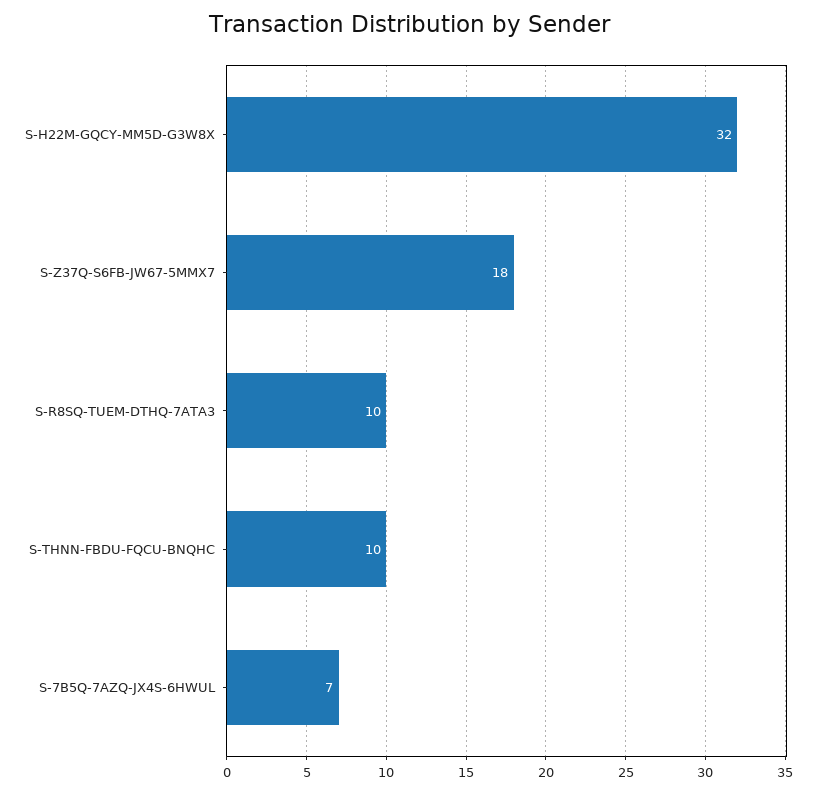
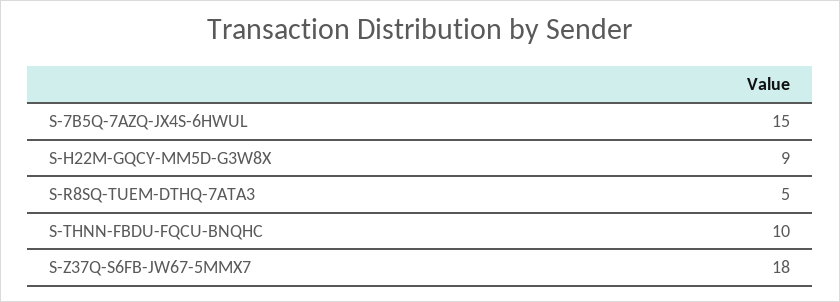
  {
-   "S-H22M-GQCY-MM5D-G3W8X": 32,
+   "S-H22M-GQCY-MM5D-G3W8X": 9,
    "S-Z37Q-S6FB-JW67-5MMX7": 18,
-   "S-R8SQ-TUEM-DTHQ-7ATA3": 10,
+   "S-R8SQ-TUEM-DTHQ-7ATA3": 5,
    "S-THNN-FBDU-FQCU-BNQHC": 10,
-   "S-7B5Q-7AZQ-JX4S-6HWUL": 7
+   "S-7B5Q-7AZQ-JX4S-6HWUL": 15
  }

